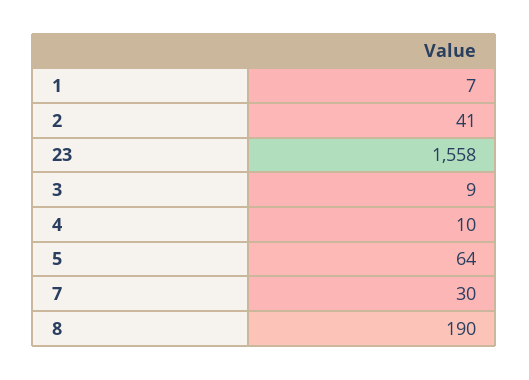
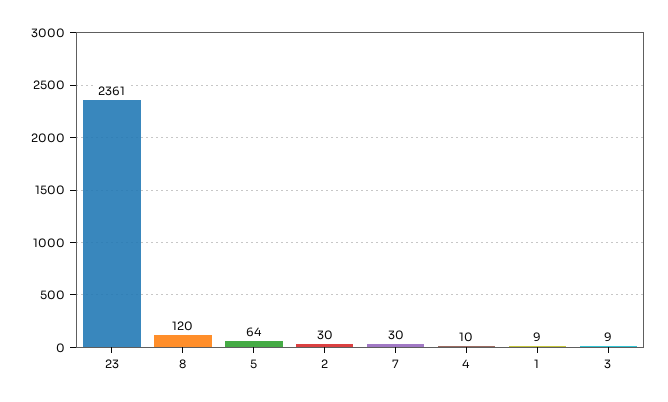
  {
-   "1": 7,
+   "1": 9,
-   "2": 41,
+   "2": 30,
-   "23": 1558,
+   "23": 2361,
    "3": 9,
    "4": 10,
    "5": 64,
    "7": 30,
-   "8": 190
+   "8": 120
  }

